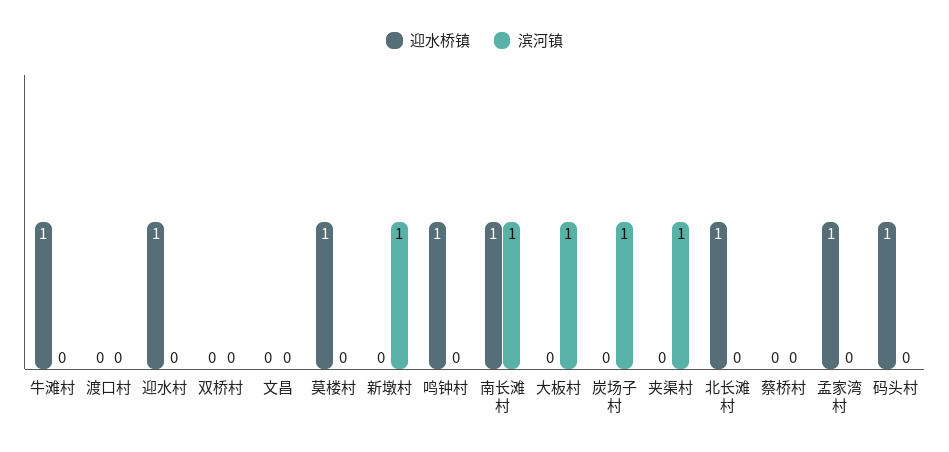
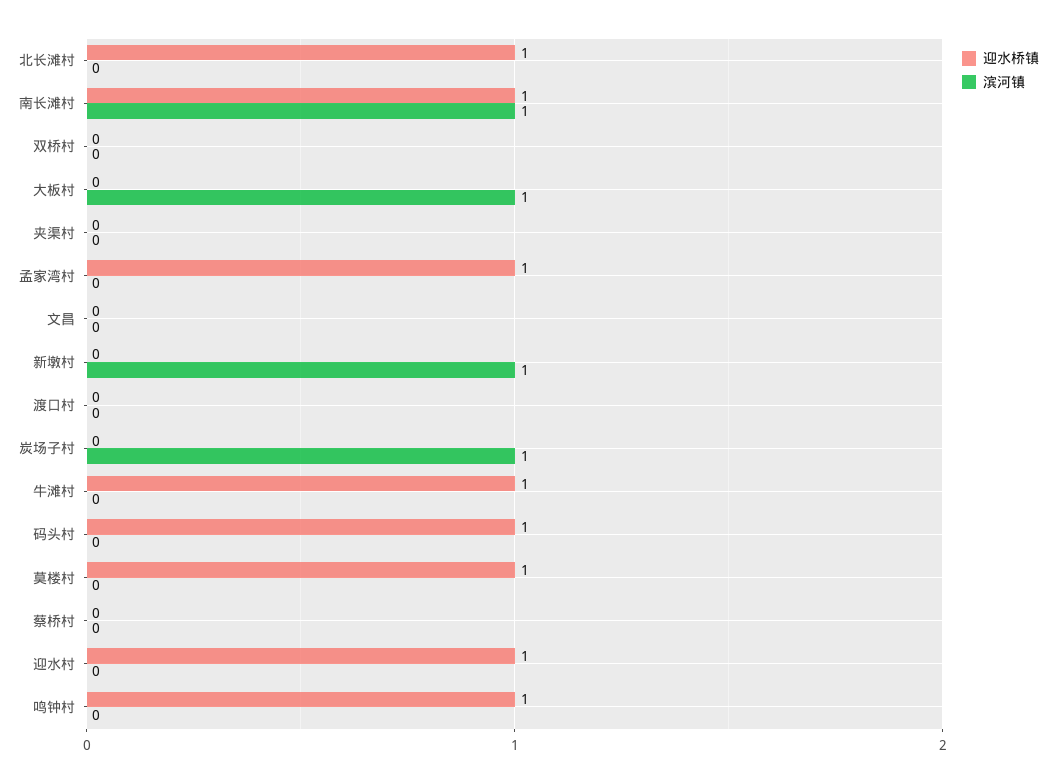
  {
    "迎水桥镇": {
      "牛滩村": 1,
      "渡口村": 0,
      "迎水村": 1,
      "双桥村": 0,
      "文昌": 0,
      "莫楼村": 1,
      "新墩村": 0,
      "鸣钟村": 1,
      "南长滩村": 1,
      "大板村": 0,
      "炭场子村": 0,
      "夹渠村": 0,
      "北长滩村": 1,
      "蔡桥村": 0,
      "孟家湾村": 1,
      "码头村": 1
    },
    "滨河镇": {
      "牛滩村": 0,
      "渡口村": 0,
      "迎水村": 0,
      "双桥村": 0,
      "文昌": 0,
      "莫楼村": 0,
      "新墩村": 1,
      "鸣钟村": 0,
      "南长滩村": 1,
      "大板村": 1,
      "炭场子村": 1,
-     "夹渠村": 1,
+     "夹渠村": 0,
      "北长滩村": 0,
      "蔡桥村": 0,
      "孟家湾村": 0,
      "码头村": 0
    }
  }

